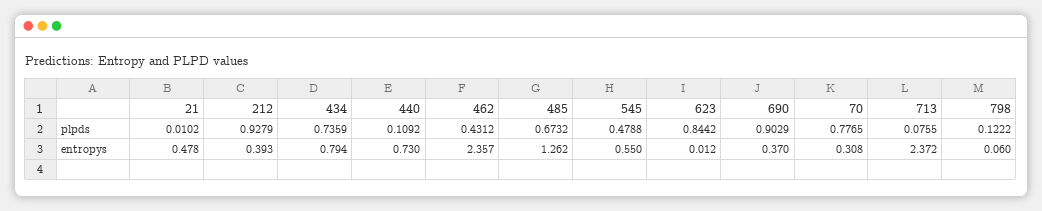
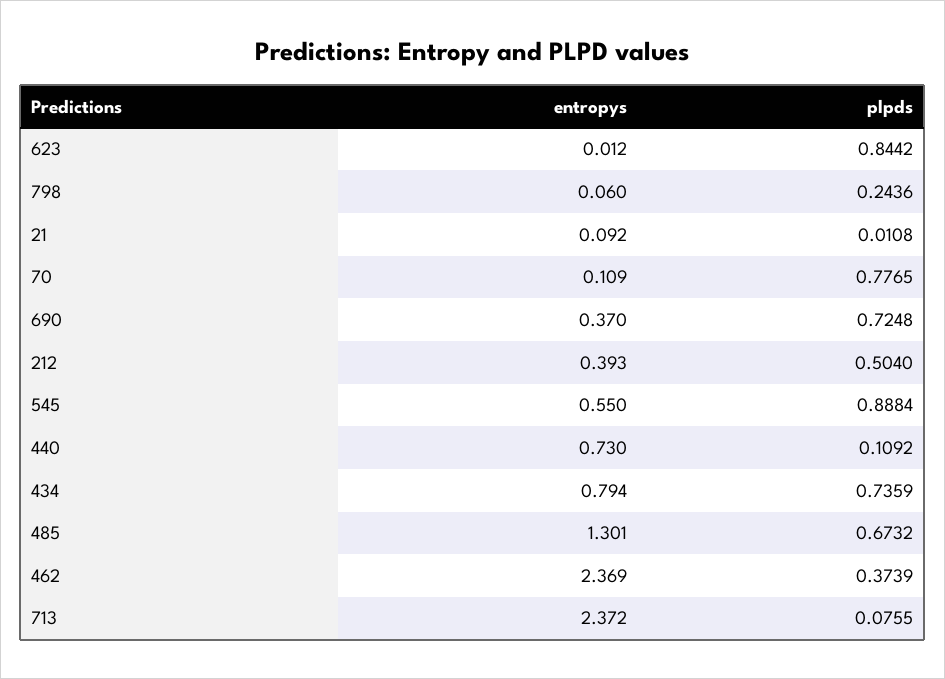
  {
    "21": {
-     "plpds": 0.0102,
+     "plpds": 0.0108,
-     "entropys": 0.478
+     "entropys": 0.092
    },
    "212": {
-     "plpds": 0.9279,
+     "plpds": 0.504,
      "entropys": 0.393
    },
    "434": {
      "plpds": 0.7359,
      "entropys": 0.794
    },
    "440": {
      "plpds": 0.1092,
      "entropys": 0.73
    },
    "462": {
-     "plpds": 0.4312,
+     "plpds": 0.3739,
-     "entropys": 2.357
+     "entropys": 2.369
    },
    "485": {
      "plpds": 0.6732,
-     "entropys": 1.262
+     "entropys": 1.301
    },
    "545": {
-     "plpds": 0.4788,
+     "plpds": 0.8884,
      "entropys": 0.55
    },
    "623": {
      "plpds": 0.8442,
      "entropys": 0.012
    },
    "690": {
-     "plpds": 0.9029,
+     "plpds": 0.7248,
      "entropys": 0.37
    },
    "70": {
      "plpds": 0.7765,
-     "entropys": 0.308
+     "entropys": 0.109
    },
    "713": {
      "plpds": 0.0755,
      "entropys": 2.372
    },
    "798": {
-     "plpds": 0.1222,
+     "plpds": 0.2436,
      "entropys": 0.06
    }
  }

